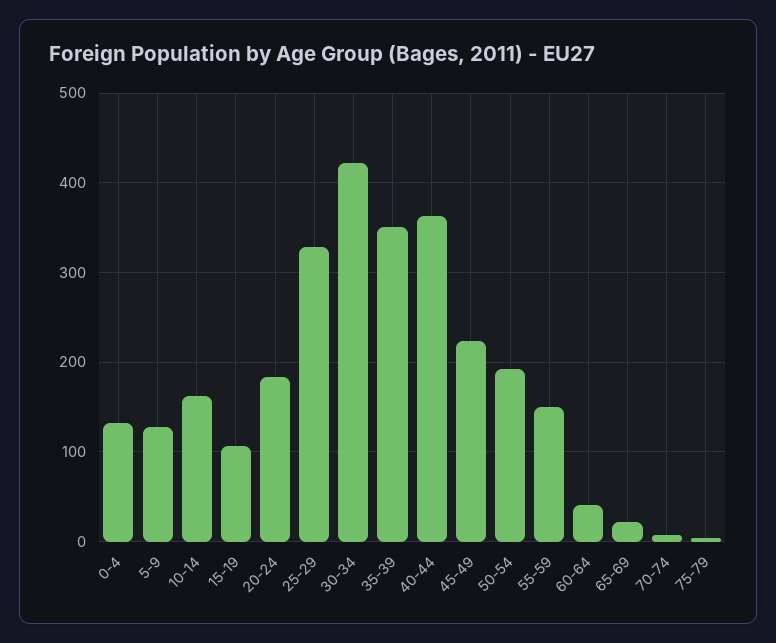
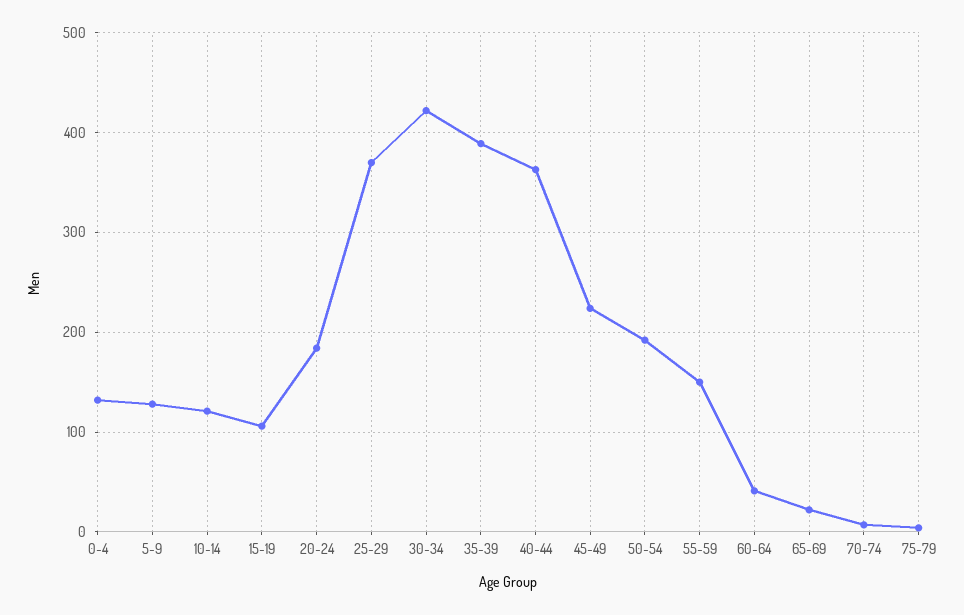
  {
    "0-4": 130,
    "5-9": 130,
-   "10-14": 160,
+   "10-14": 120,
    "15-19": 110,
    "20-24": 180,
-   "25-29": 330,
+   "25-29": 370,
    "30-34": 420,
-   "35-39": 350,
+   "35-39": 390,
    "40-44": 360,
    "45-49": 220,
    "50-54": 190,
    "55-59": 150,
    "60-64": 40,
    "65-69": 20,
    "70-74": 10,
    "75-79": 0
  }

